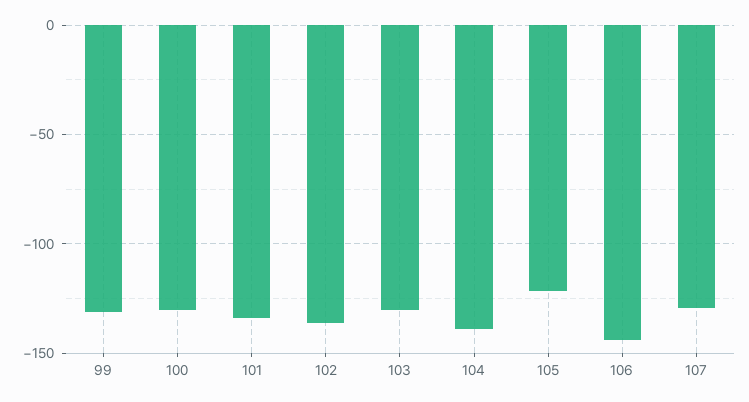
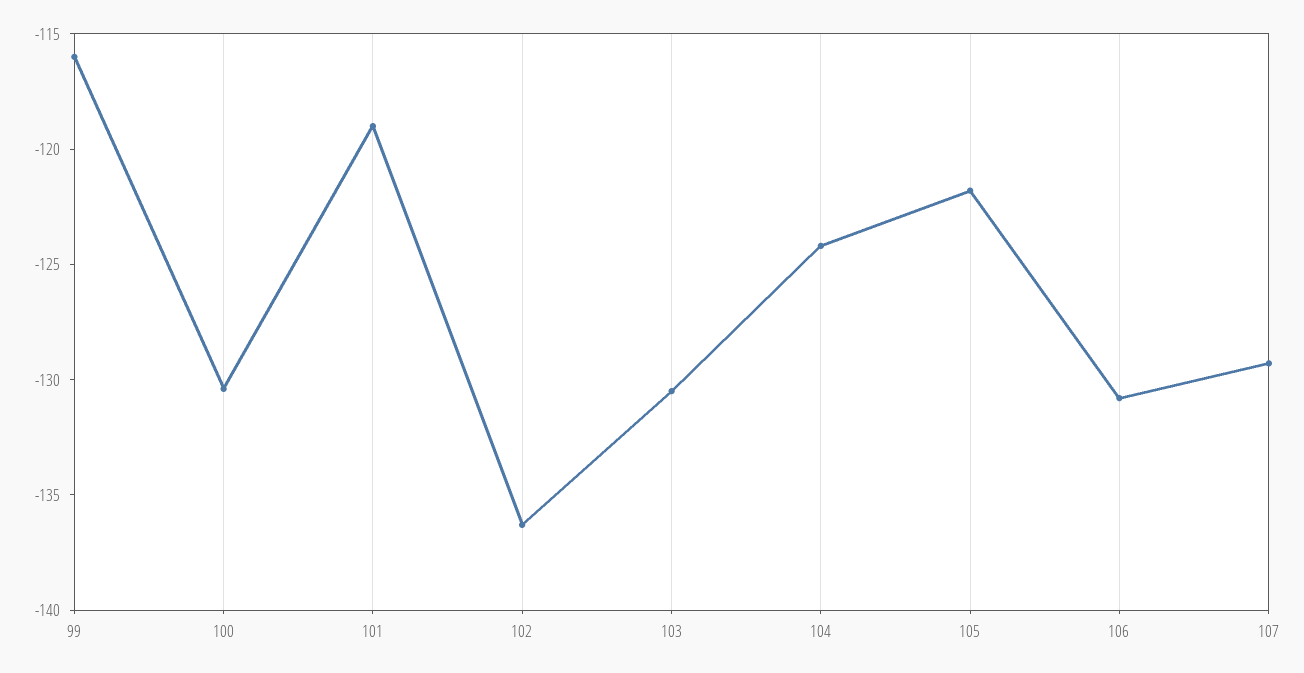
  {
-   "99": -130,
+   "99": -116,
    "100": -130,
-   "101": -135,
+   "101": -119,
    "102": -136,
    "103": -131,
-   "104": -140,
+   "104": -124,
    "105": -122,
-   "106": -145,
+   "106": -131,
    "107": -129
  }

